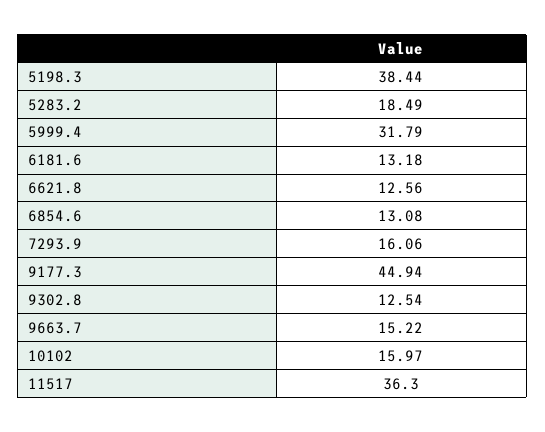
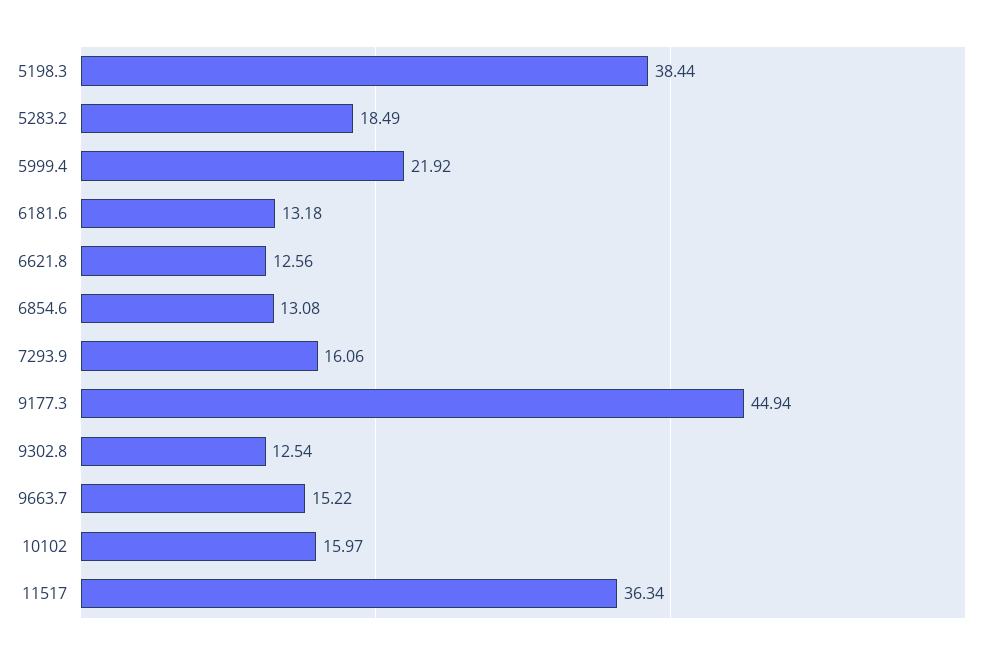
  {
    "5198.3": 38.44,
    "5283.2": 18.49,
-   "5999.4": 31.79,
+   "5999.4": 21.92,
    "6181.6": 13.18,
    "6621.8": 12.56,
    "6854.6": 13.08,
    "7293.9": 16.06,
    "9177.3": 44.94,
    "9302.8": 12.54,
    "9663.7": 15.22,
    "10102": 15.97,
-   "11517": 36.3
+   "11517": 36.34
  }

